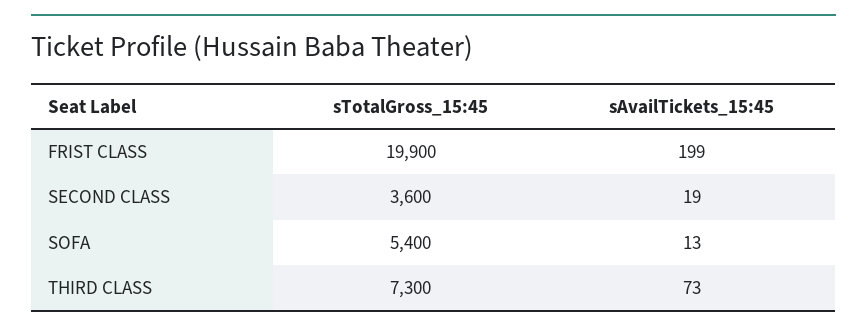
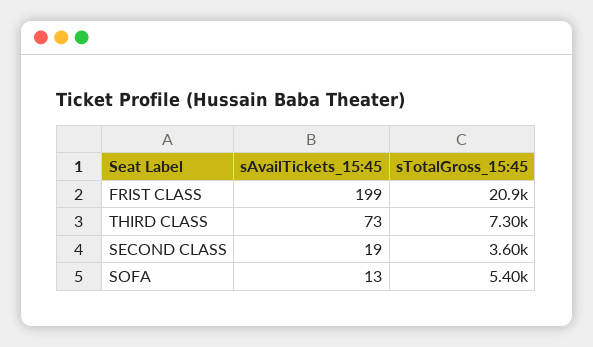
  {
    "sTotalGross_15:45": {
-     "FRIST CLASS": 19900,
+     "FRIST CLASS": 20900,
      "SECOND CLASS": 3600,
      "SOFA": 5400,
      "THIRD CLASS": 7300
    },
    "sAvailTickets_15:45": {
      "FRIST CLASS": 199,
      "SECOND CLASS": 19,
      "SOFA": 13,
      "THIRD CLASS": 73
    }
  }

